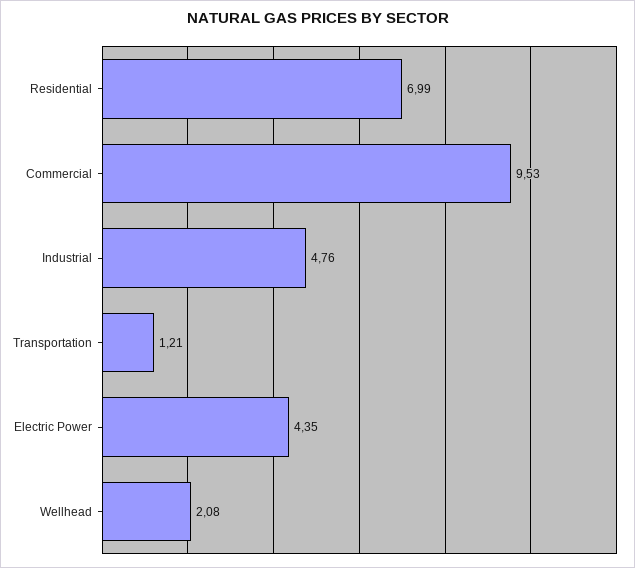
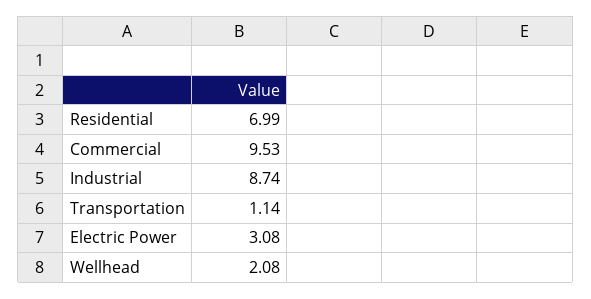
  {
    "Residential": 6.99,
    "Commercial": 9.53,
-   "Industrial": 4.76,
+   "Industrial": 8.74,
-   "Transportation": 1.21,
+   "Transportation": 1.14,
-   "Electric Power": 4.35,
+   "Electric Power": 3.08,
    "Wellhead": 2.08
  }

